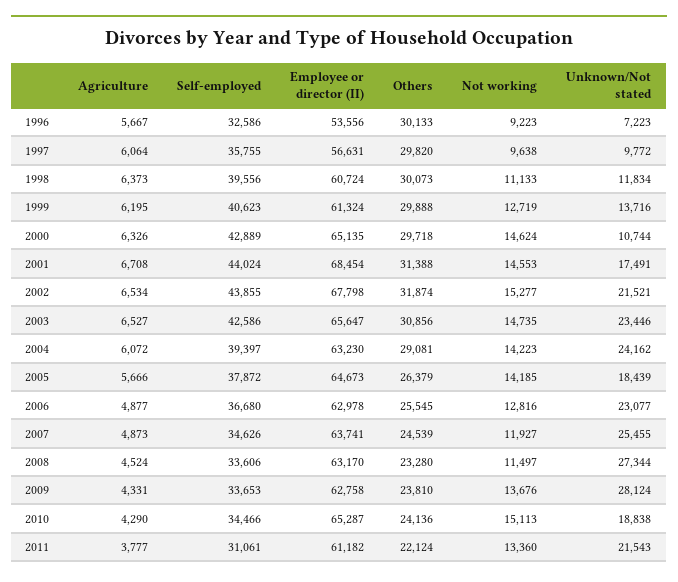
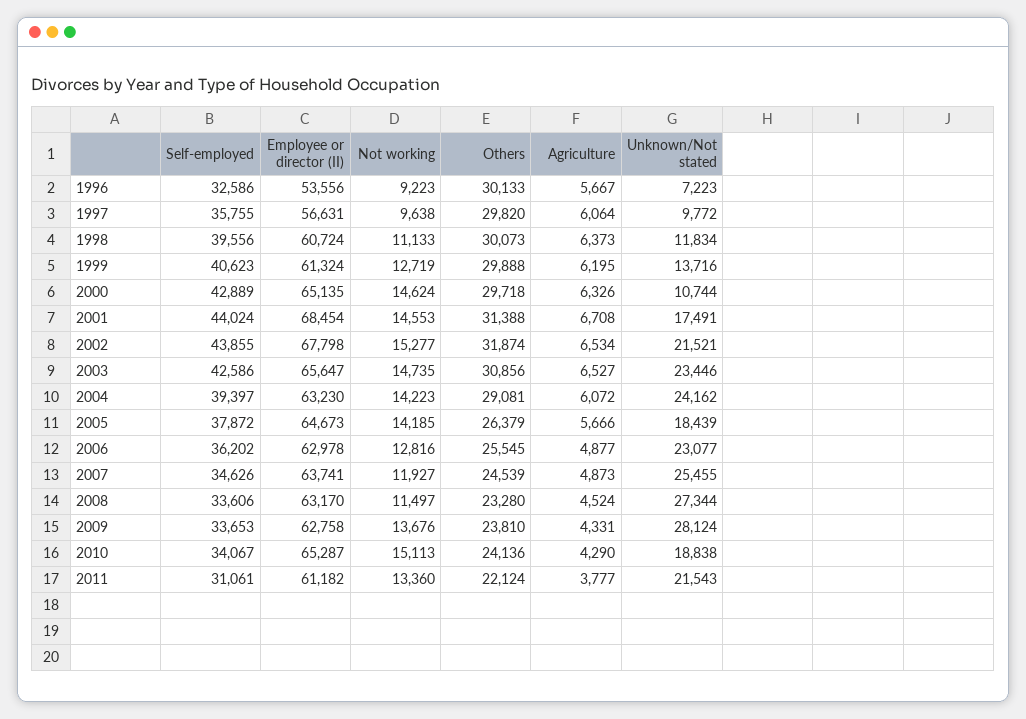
  {
    "Agriculture": {
      "1996": 5667,
      "1997": 6064,
      "1998": 6373,
      "1999": 6195,
      "2000": 6326,
      "2001": 6708,
      "2002": 6534,
      "2003": 6527,
      "2004": 6072,
      "2005": 5666,
      "2006": 4877,
      "2007": 4873,
      "2008": 4524,
      "2009": 4331,
      "2010": 4290,
      "2011": 3777
    },
    "Self-employed": {
      "1996": 32586,
      "1997": 35755,
      "1998": 39556,
      "1999": 40623,
      "2000": 42889,
      "2001": 44024,
      "2002": 43855,
      "2003": 42586,
      "2004": 39397,
      "2005": 37872,
-     "2006": 36680,
+     "2006": 36202,
      "2007": 34626,
      "2008": 33606,
      "2009": 33653,
-     "2010": 34466,
+     "2010": 34067,
      "2011": 31061
    },
    "Employee or director (II)": {
      "1996": 53556,
      "1997": 56631,
      "1998": 60724,
      "1999": 61324,
      "2000": 65135,
      "2001": 68454,
      "2002": 67798,
      "2003": 65647,
      "2004": 63230,
      "2005": 64673,
      "2006": 62978,
      "2007": 63741,
      "2008": 63170,
      "2009": 62758,
      "2010": 65287,
      "2011": 61182
    },
    "Others": {
      "1996": 30133,
      "1997": 29820,
      "1998": 30073,
      "1999": 29888,
      "2000": 29718,
      "2001": 31388,
      "2002": 31874,
      "2003": 30856,
      "2004": 29081,
      "2005": 26379,
      "2006": 25545,
      "2007": 24539,
      "2008": 23280,
      "2009": 23810,
      "2010": 24136,
      "2011": 22124
    },
    "Not working": {
      "1996": 9223,
      "1997": 9638,
      "1998": 11133,
      "1999": 12719,
      "2000": 14624,
      "2001": 14553,
      "2002": 15277,
      "2003": 14735,
      "2004": 14223,
      "2005": 14185,
      "2006": 12816,
      "2007": 11927,
      "2008": 11497,
      "2009": 13676,
      "2010": 15113,
      "2011": 13360
    },
    "Unknown/Not stated": {
      "1996": 7223,
      "1997": 9772,
      "1998": 11834,
      "1999": 13716,
      "2000": 10744,
      "2001": 17491,
      "2002": 21521,
      "2003": 23446,
      "2004": 24162,
      "2005": 18439,
      "2006": 23077,
      "2007": 25455,
      "2008": 27344,
      "2009": 28124,
      "2010": 18838,
      "2011": 21543
    }
  }

